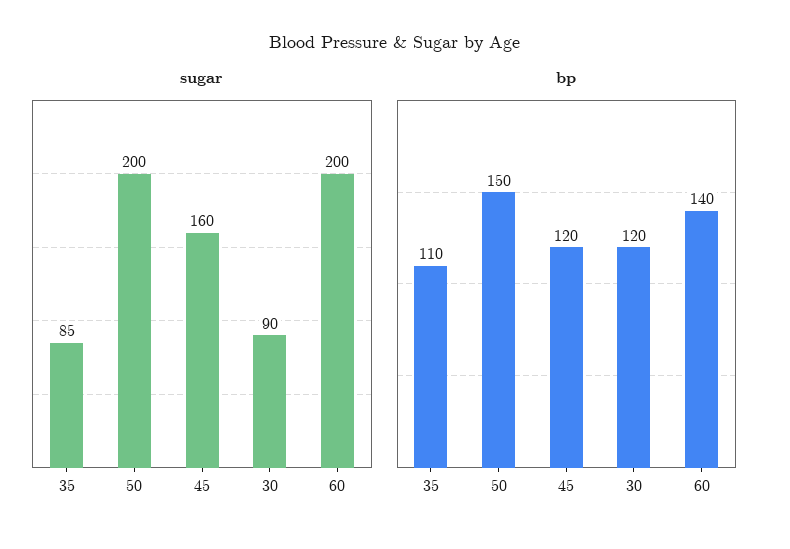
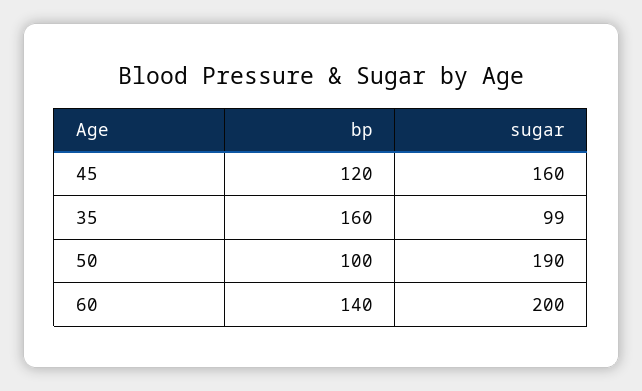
  {
    "sugar": {
-     "35": 85,
+     "35": 99,
-     "50": 200,
+     "50": 190,
      "45": 160,
-     "30": 90,
      "60": 200
    },
    "bp": {
-     "35": 110,
+     "35": 160,
-     "50": 150,
+     "50": 100,
      "45": 120,
-     "30": 120,
      "60": 140
    }
  }

